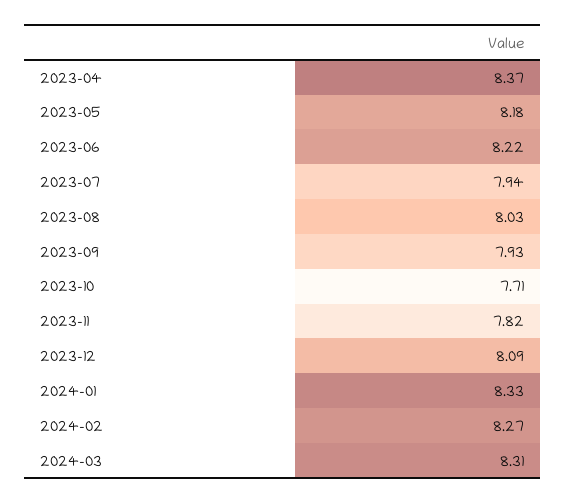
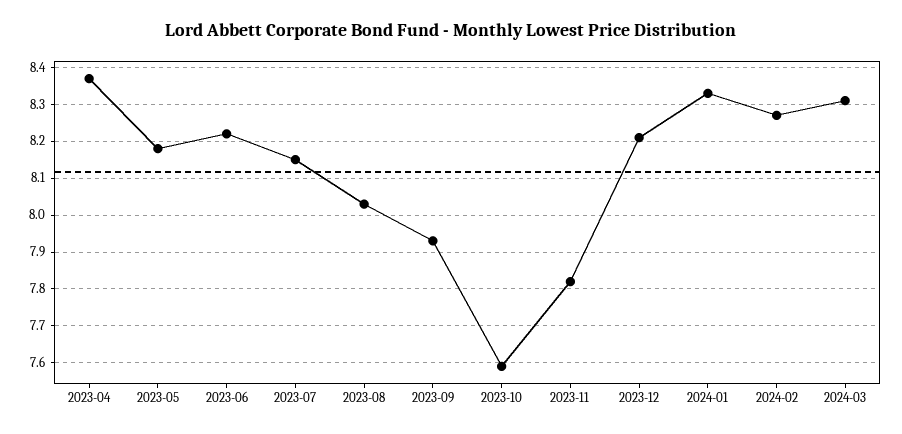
  {
    "2023-04": 8.37,
    "2023-05": 8.18,
    "2023-06": 8.22,
-   "2023-07": 7.94,
+   "2023-07": 8.15,
    "2023-08": 8.03,
    "2023-09": 7.93,
-   "2023-10": 7.71,
+   "2023-10": 7.6,
    "2023-11": 7.82,
-   "2023-12": 8.09,
+   "2023-12": 8.2,
    "2024-01": 8.33,
    "2024-02": 8.27,
    "2024-03": 8.31
  }

